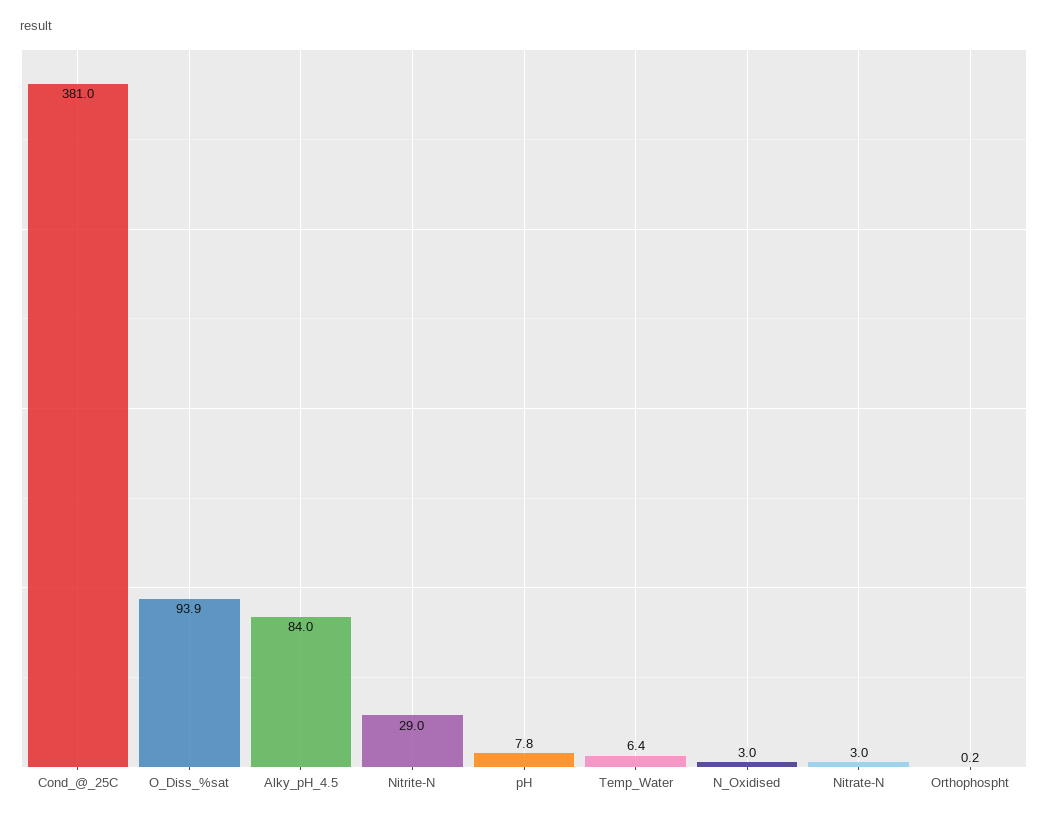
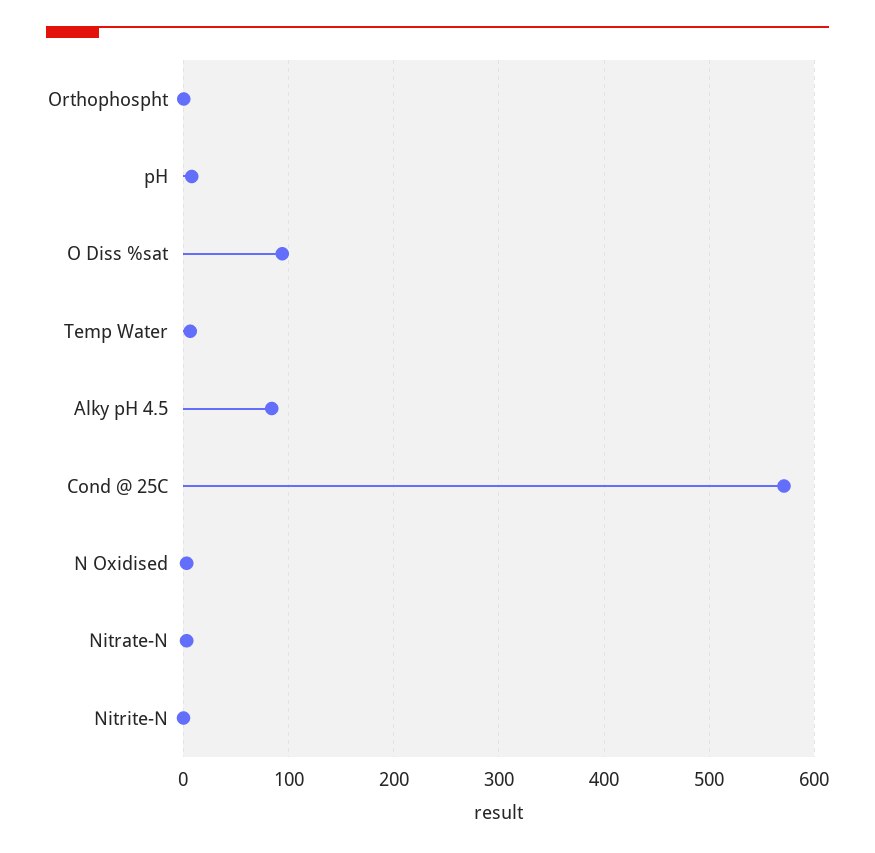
  {
-   "Cond_@_25C": 381,
+   "Cond_@_25C": 570,
    "O_Diss_%sat": 93.9,
    "Alky_pH_4.5": 84,
-   "Nitrite-N": 29,
+   "Nitrite-N": 0,
    "pH": 7.8,
    "Temp_Water": 6.4,
    "N_Oxidised": 3,
    "Nitrate-N": 3,
    "Orthophospht": 0.2
  }

